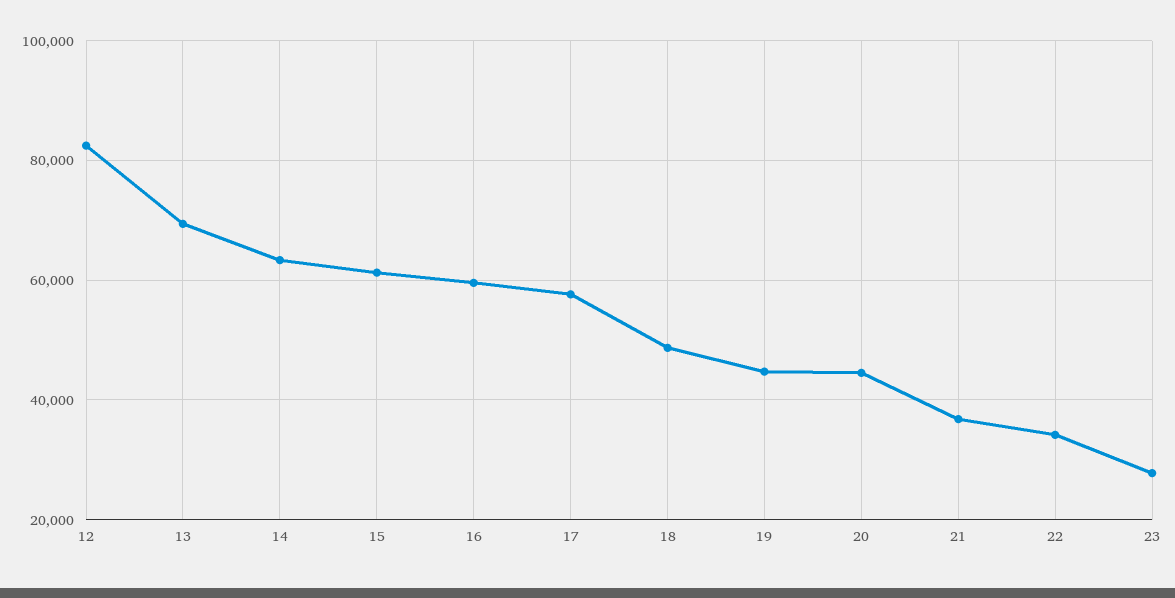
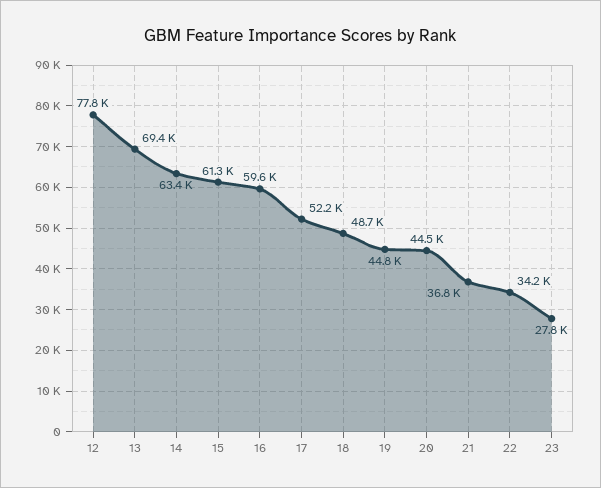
  {
-   "12": 82000,
+   "12": 77800,
    "13": 69400,
    "14": 63400,
    "15": 61300,
    "16": 59600,
-   "17": 58000,
+   "17": 52200,
    "18": 48700,
    "19": 44800,
    "20": 44500,
    "21": 36800,
    "22": 34200,
    "23": 27800
  }

